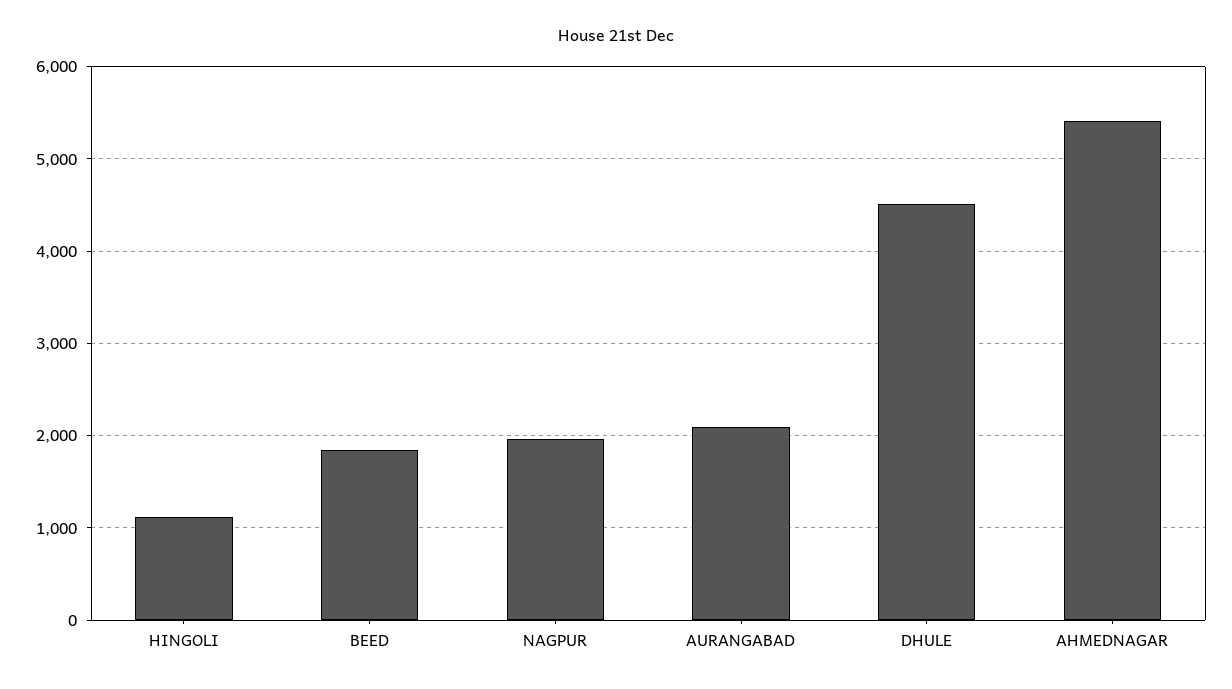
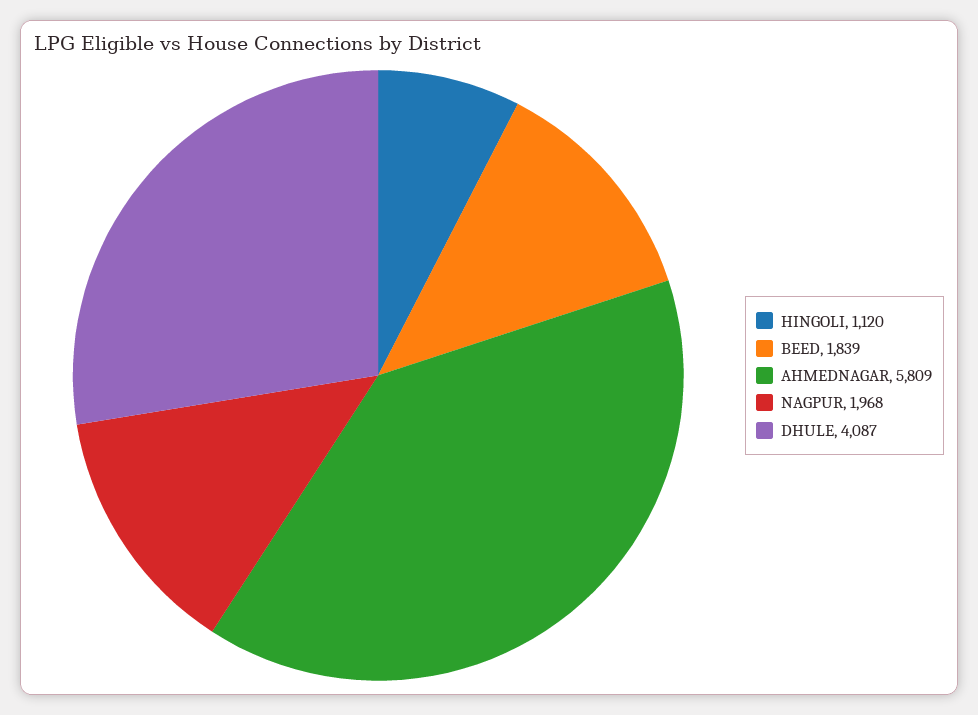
  {
    "HINGOLI": 1120,
    "BEED": 1839,
    "NAGPUR": 1968,
-   "AURANGABAD": 2100,
-   "DHULE": 4500,
+   "DHULE": 4087,
-   "AHMEDNAGAR": 5400
+   "AHMEDNAGAR": 5809
  }

